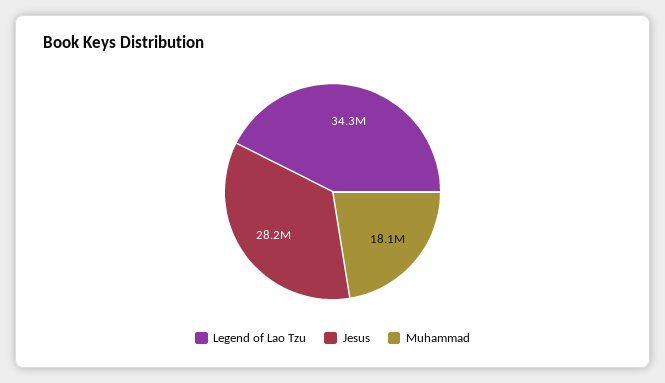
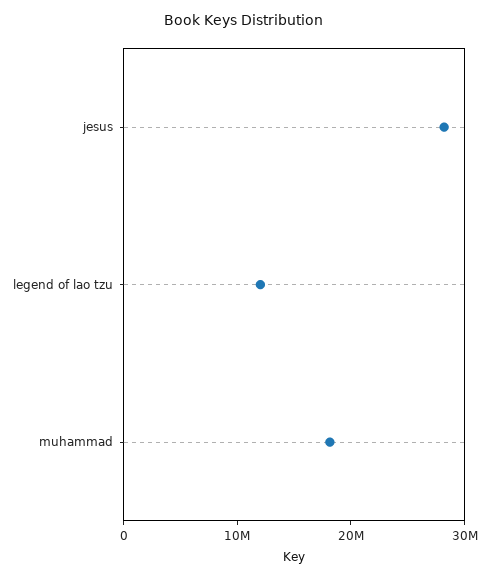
  {
-   "Legend of Lao Tzu": 34300000,
+   "Legend of Lao Tzu": 12000000,
    "Jesus": 28200000,
    "Muhammad": 18100000
  }

